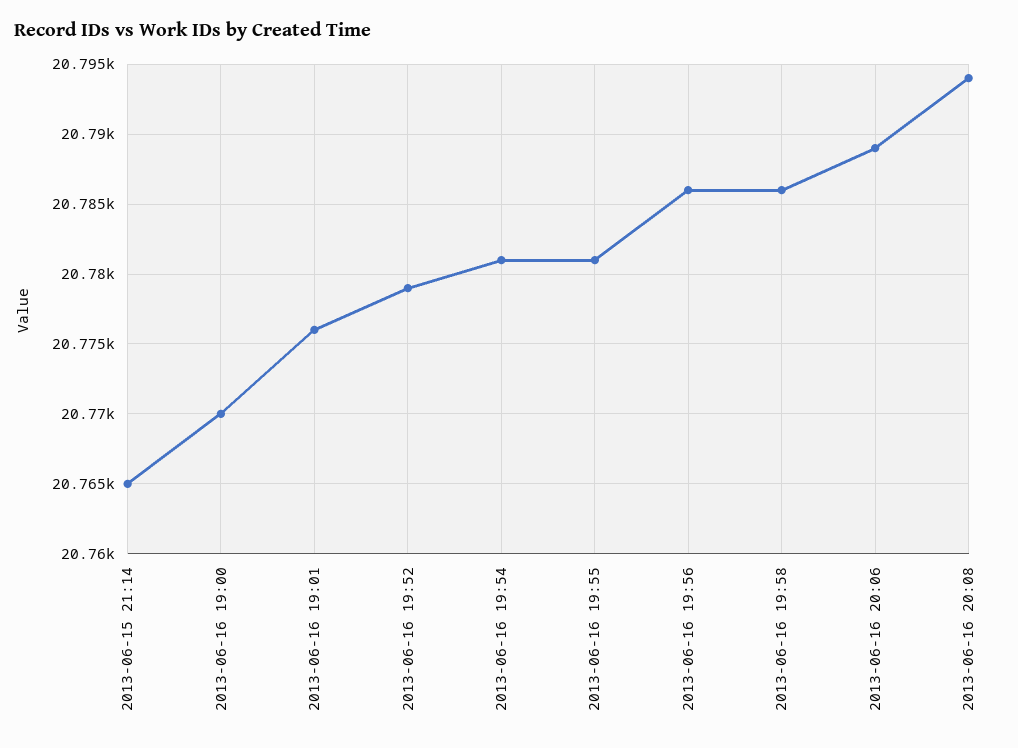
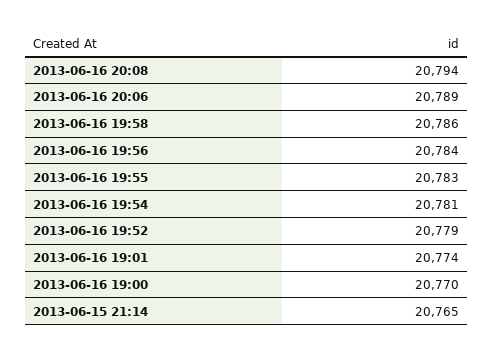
  {
    "2013-06-15 21:14": 20765,
    "2013-06-16 19:00": 20770,
-   "2013-06-16 19:01": 20776,
+   "2013-06-16 19:01": 20774,
    "2013-06-16 19:52": 20779,
    "2013-06-16 19:54": 20781,
-   "2013-06-16 19:55": 20781,
+   "2013-06-16 19:55": 20783,
-   "2013-06-16 19:56": 20786,
+   "2013-06-16 19:56": 20784,
    "2013-06-16 19:58": 20786,
    "2013-06-16 20:06": 20789,
    "2013-06-16 20:08": 20794
  }

